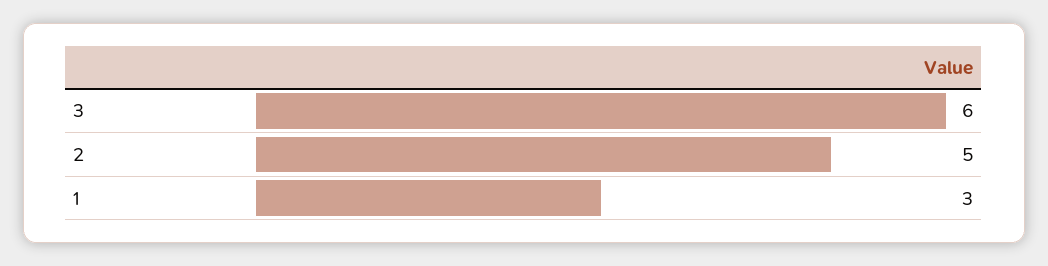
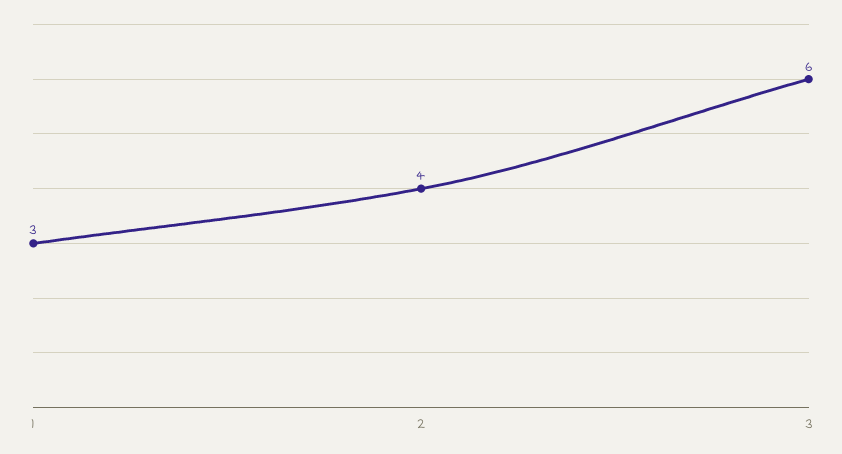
  {
    "3": 6,
-   "2": 5,
+   "2": 4,
    "1": 3
  }

